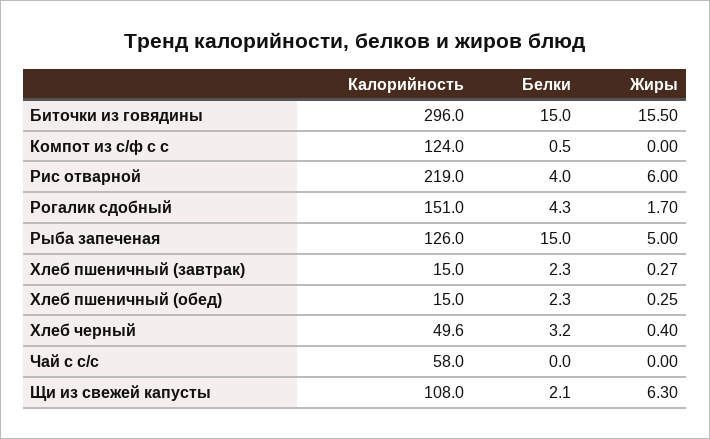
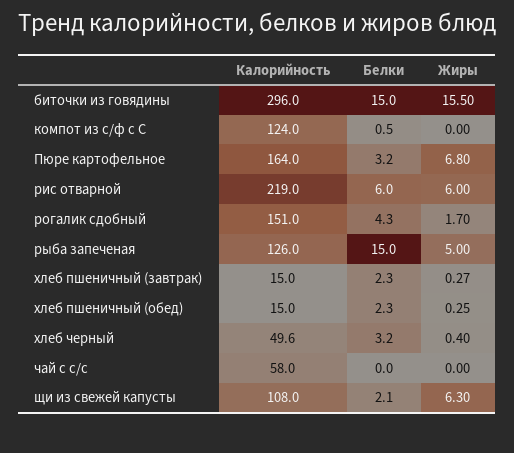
  {
    "Калорийность": {
      "Биточки из говядины": 296,
      "Компот из с/ф с с": 124,
      "Рис отварной": 219,
      "Рогалик сдобный": 151,
      "Рыба запеченая": 126,
      "Хлеб пшеничный (завтрак)": 15,
      "Хлеб пшеничный (обед)": 15,
      "Хлеб черный": 49.6,
      "Чай с с/с": 58,
-     "Щи из свежей капусты": 108
+     "Щи из свежей капусты": 108,
+     "Пюре картофельное": 164
    },
    "Белки": {
      "Биточки из говядины": 15,
      "Компот из с/ф с с": 0.5,
-     "Рис отварной": 4,
+     "Рис отварной": 6,
      "Рогалик сдобный": 4.3,
      "Рыба запеченая": 15,
      "Хлеб пшеничный (завтрак)": 2.3,
      "Хлеб пшеничный (обед)": 2.3,
      "Хлеб черный": 3.2,
      "Чай с с/с": 0,
-     "Щи из свежей капусты": 2.1
+     "Щи из свежей капусты": 2.1,
+     "Пюре картофельное": 3.2
    },
    "Жиры": {
      "Биточки из говядины": 15.5,
      "Компот из с/ф с с": 0,
      "Рис отварной": 6,
      "Рогалик сдобный": 1.7,
      "Рыба запеченая": 5,
      "Хлеб пшеничный (завтрак)": 0.27,
      "Хлеб пшеничный (обед)": 0.25,
      "Хлеб черный": 0.4,
      "Чай с с/с": 0,
-     "Щи из свежей капусты": 6.3
+     "Щи из свежей капусты": 6.3,
+     "Пюре картофельное": 6.8
    }
  }

